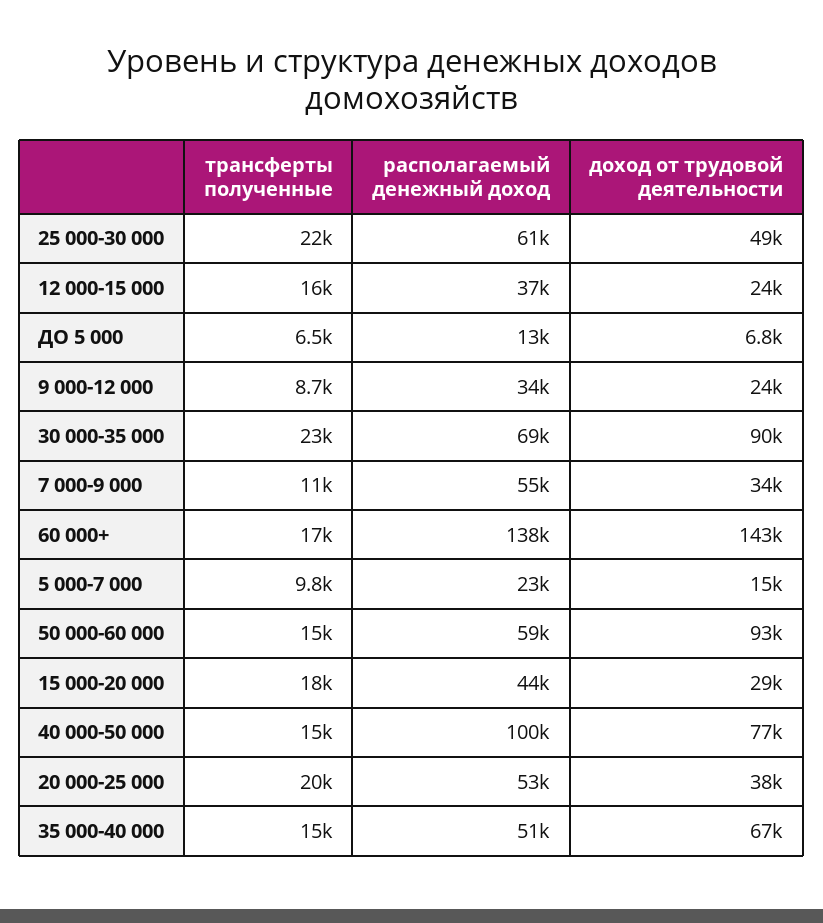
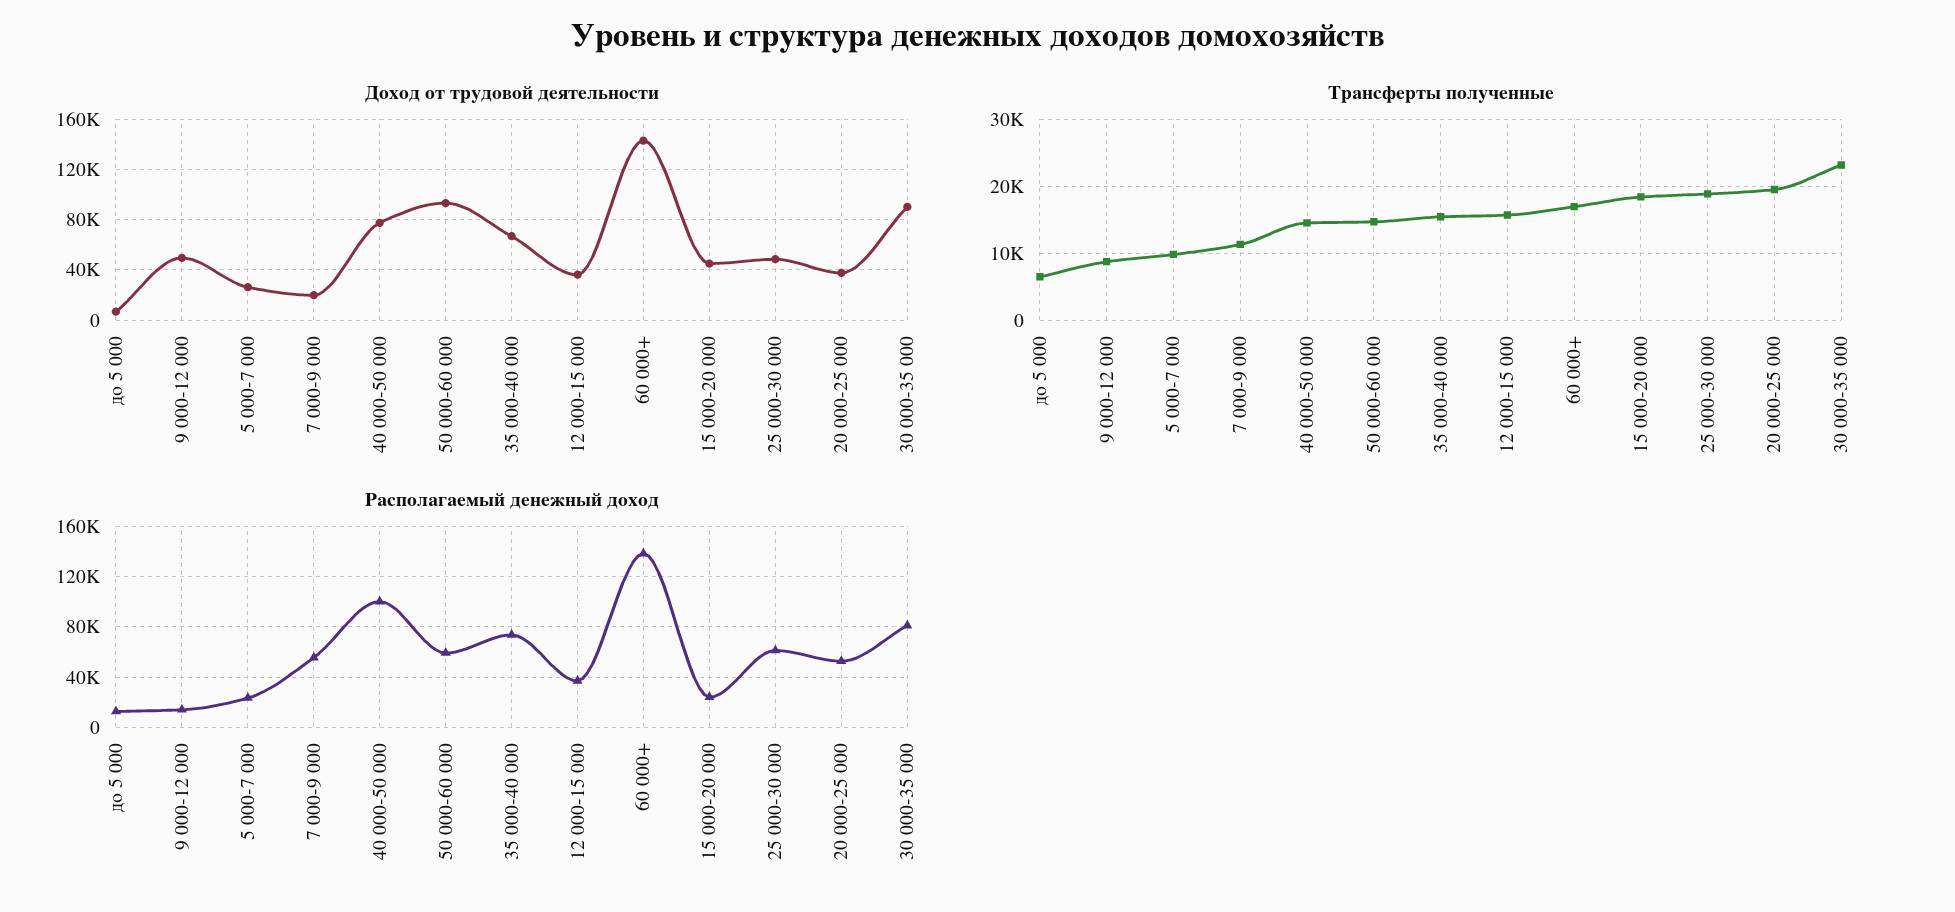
  {
    "трансферты полученные": {
-     "25 000-30 000": 22000,
+     "25 000-30 000": 19000,
      "12 000-15 000": 16000,
      "ДО 5 000": 6500,
      "9 000-12 000": 8700,
      "30 000-35 000": 23000,
      "7 000-9 000": 11000,
      "60 000+": 17000,
      "5 000-7 000": 9800,
      "50 000-60 000": 15000,
      "15 000-20 000": 18000,
      "40 000-50 000": 15000,
      "20 000-25 000": 20000,
      "35 000-40 000": 15000
    },
    "располагаемый денежный доход": {
      "25 000-30 000": 61000,
      "12 000-15 000": 37000,
      "ДО 5 000": 13000,
-     "9 000-12 000": 34000,
+     "9 000-12 000": 15000,
-     "30 000-35 000": 69000,
+     "30 000-35 000": 80000,
      "7 000-9 000": 55000,
      "60 000+": 138000,
      "5 000-7 000": 23000,
      "50 000-60 000": 59000,
-     "15 000-20 000": 44000,
+     "15 000-20 000": 25000,
      "40 000-50 000": 100000,
      "20 000-25 000": 53000,
-     "35 000-40 000": 51000
+     "35 000-40 000": 75000
    },
    "доход от трудовой деятельности": {
      "25 000-30 000": 49000,
-     "12 000-15 000": 24000,
+     "12 000-15 000": 35000,
      "ДО 5 000": 6800,
-     "9 000-12 000": 24000,
+     "9 000-12 000": 50000,
      "30 000-35 000": 90000,
-     "7 000-9 000": 34000,
+     "7 000-9 000": 20000,
      "60 000+": 143000,
-     "5 000-7 000": 15000,
+     "5 000-7 000": 25000,
      "50 000-60 000": 93000,
-     "15 000-20 000": 29000,
+     "15 000-20 000": 45000,
      "40 000-50 000": 77000,
      "20 000-25 000": 38000,
      "35 000-40 000": 67000
    }
  }

